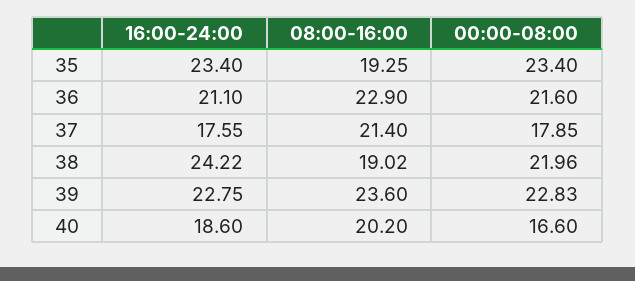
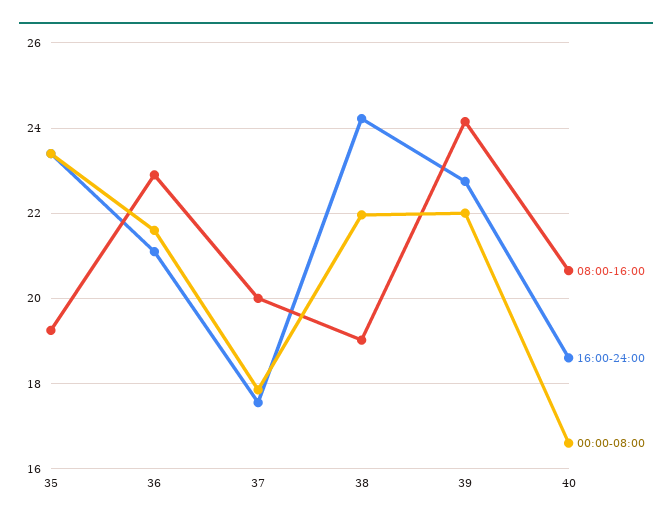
  {
    "16:00-24:00": {
      "35": 23.4,
      "36": 21.1,
      "37": 17.55,
      "38": 24.22,
      "39": 22.75,
      "40": 18.6
    },
    "08:00-16:00": {
      "35": 19.25,
      "36": 22.9,
-     "37": 21.4,
+     "37": 20,
      "38": 19.02,
-     "39": 23.6,
+     "39": 24.2,
-     "40": 20.2
+     "40": 20.6
    },
    "00:00-08:00": {
      "35": 23.4,
      "36": 21.6,
      "37": 17.85,
      "38": 21.96,
-     "39": 22.83,
+     "39": 22,
      "40": 16.6
    }
  }

